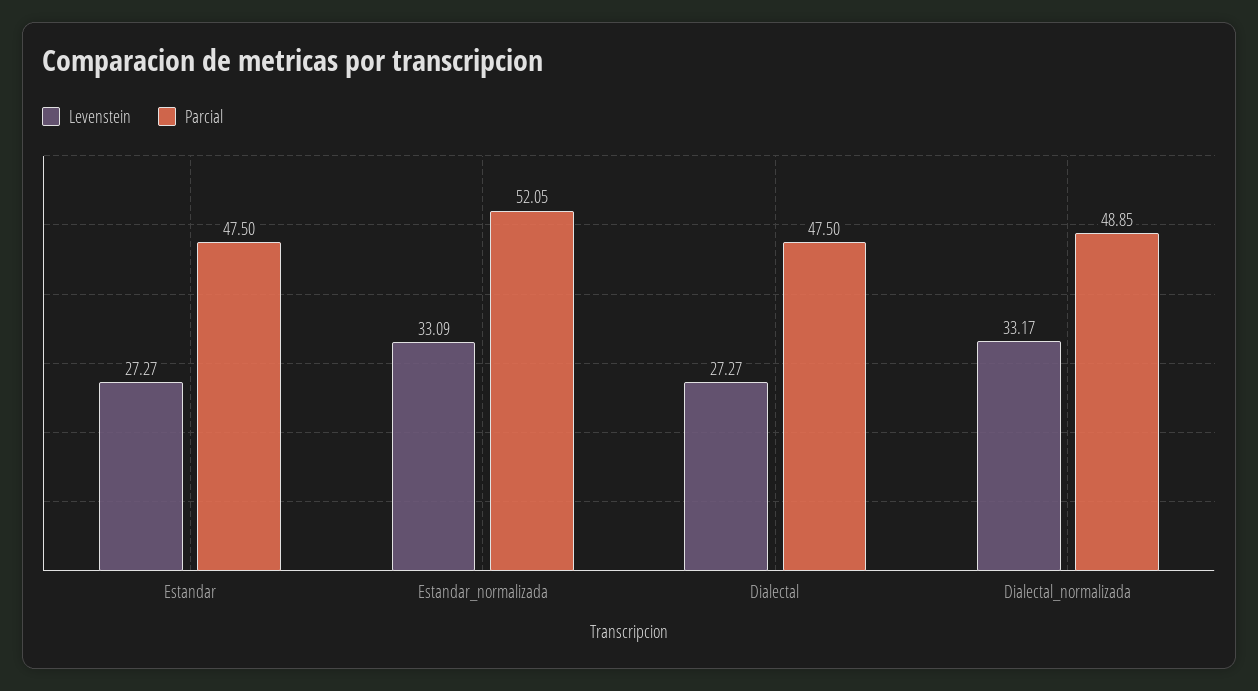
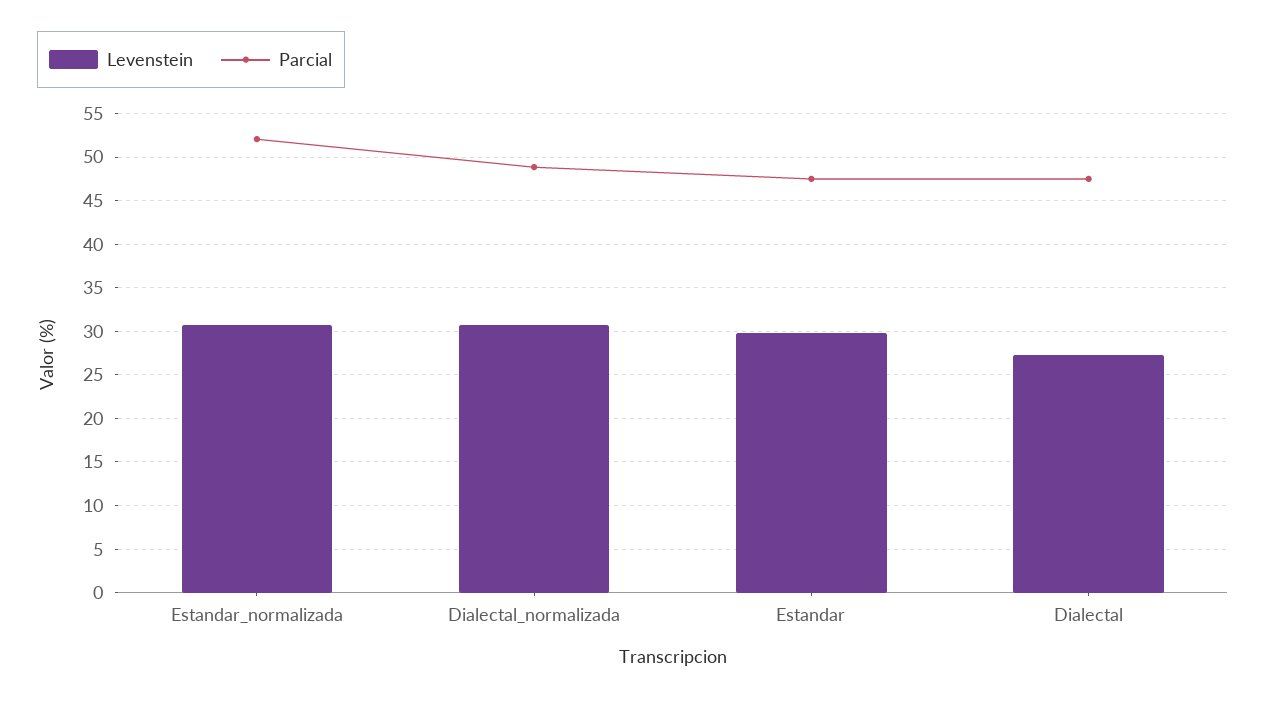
  {
    "Levenstein": {
-     "Estandar": 27.27,
+     "Estandar": 30,
-     "Estandar_normalizada": 33.09,
+     "Estandar_normalizada": 31,
      "Dialectal": 27.27,
-     "Dialectal_normalizada": 33.17
+     "Dialectal_normalizada": 31
    },
    "Parcial": {
      "Estandar": 47.5,
      "Estandar_normalizada": 52.05,
      "Dialectal": 47.5,
      "Dialectal_normalizada": 48.85
    }
  }

